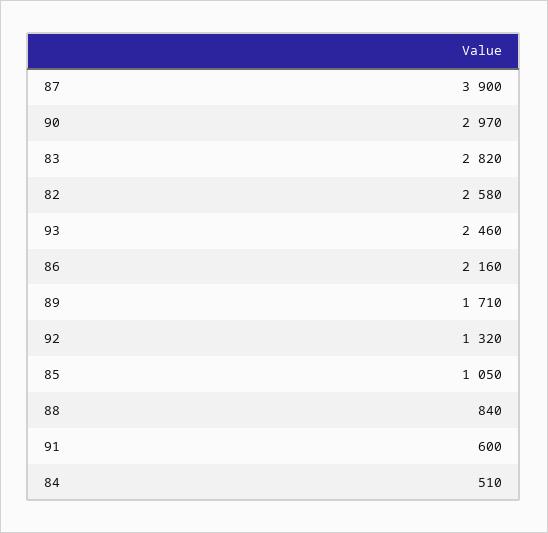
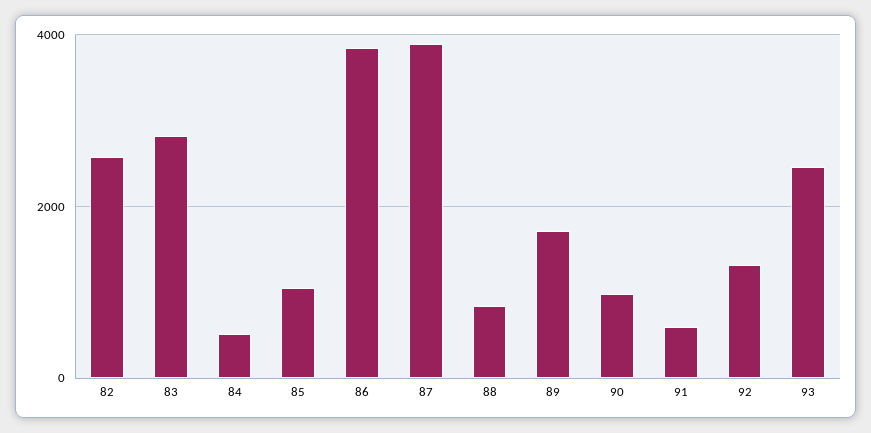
  {
    "87": 3900,
-   "90": 2970,
+   "90": 1000,
    "83": 2820,
    "82": 2580,
    "93": 2460,
-   "86": 2160,
+   "86": 3800,
    "89": 1710,
    "92": 1320,
    "85": 1050,
    "88": 840,
    "91": 600,
    "84": 510
  }

